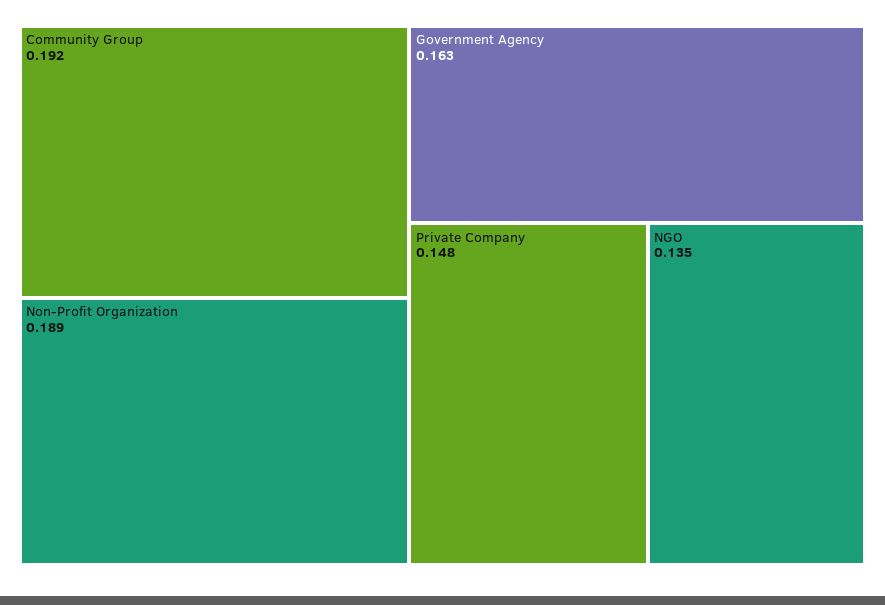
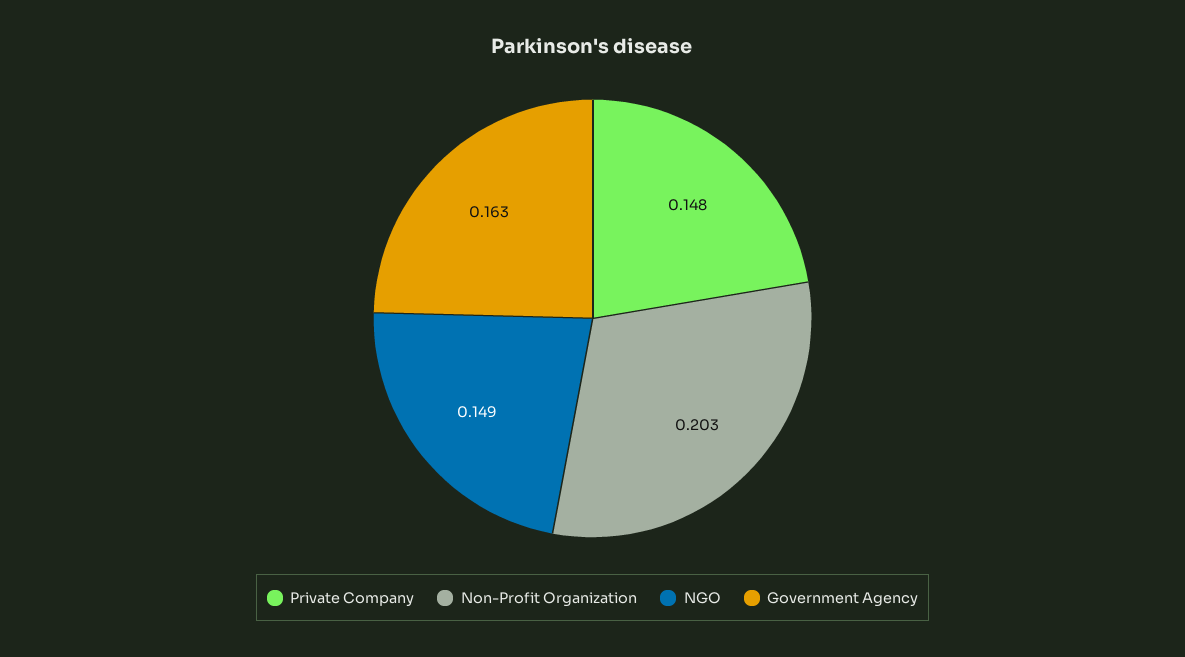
  {
-   "Community Group": 0.192,
-   "Non-Profit Organization": 0.189,
+   "Non-Profit Organization": 0.203,
    "Government Agency": 0.163,
    "Private Company": 0.148,
-   "NGO": 0.135
+   "NGO": 0.149
  }

